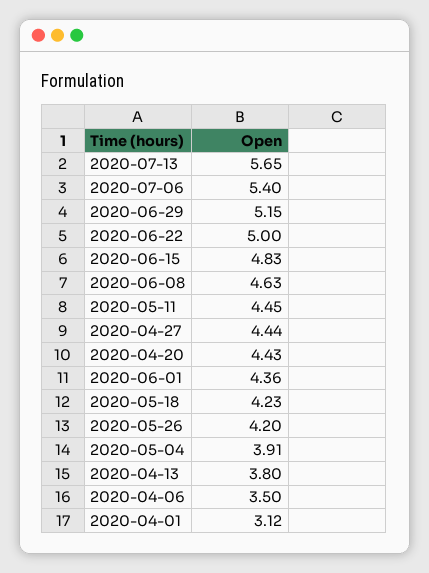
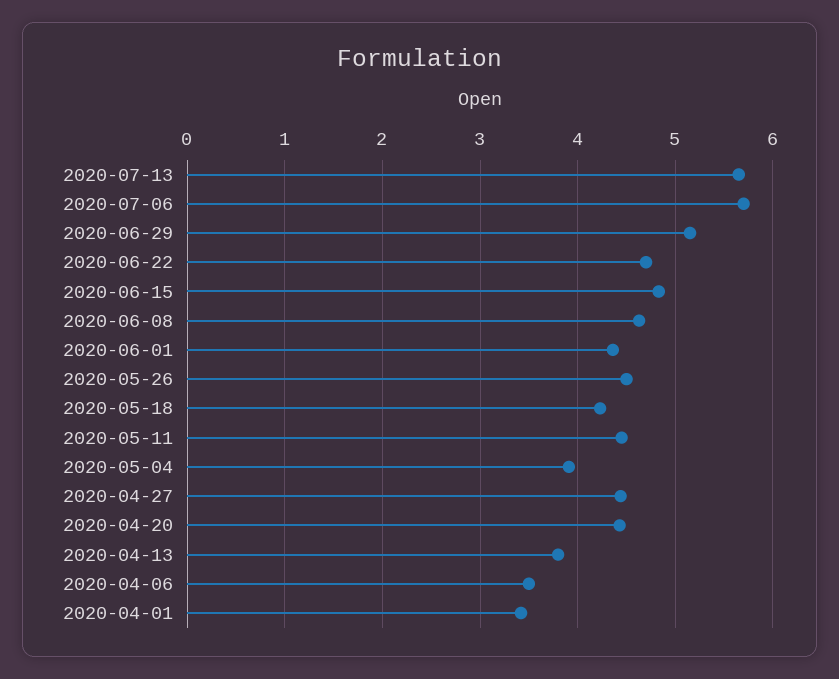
  {
    "2020-07-13": 5.65,
-   "2020-07-06": 5.4,
+   "2020-07-06": 5.7,
    "2020-06-29": 5.15,
-   "2020-06-22": 5,
+   "2020-06-22": 4.7,
    "2020-06-15": 4.83,
    "2020-06-08": 4.63,
    "2020-05-11": 4.45,
    "2020-04-27": 4.44,
    "2020-04-20": 4.43,
    "2020-06-01": 4.36,
    "2020-05-18": 4.23,
-   "2020-05-26": 4.2,
+   "2020-05-26": 4.5,
    "2020-05-04": 3.91,
    "2020-04-13": 3.8,
    "2020-04-06": 3.5,
-   "2020-04-01": 3.12
+   "2020-04-01": 3.4
  }

